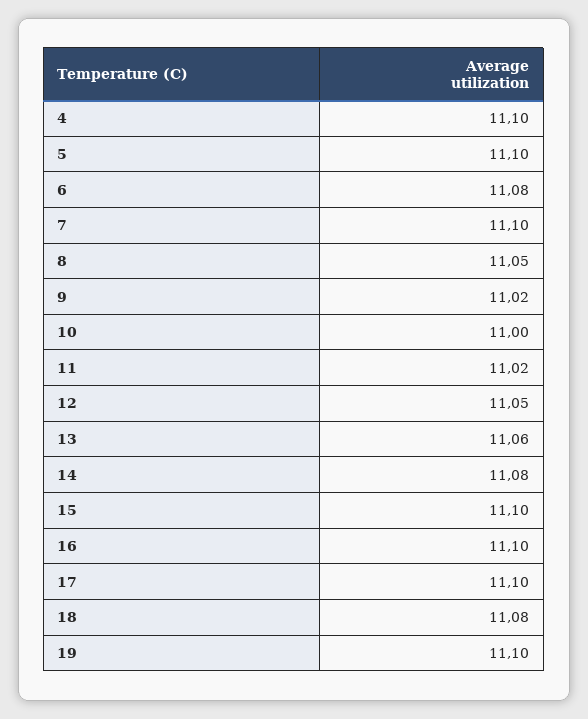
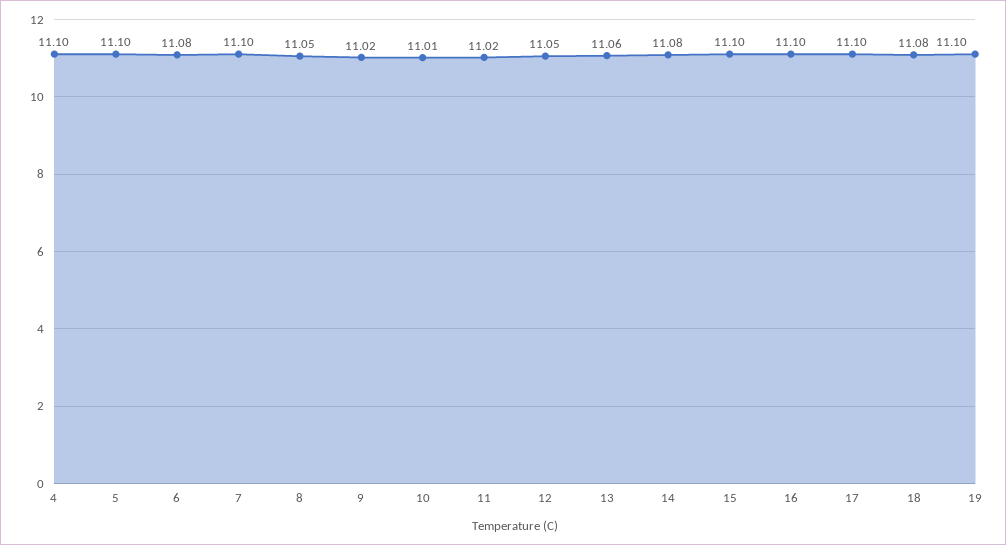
  {
    "4": 11.1,
    "5": 11.1,
    "6": 11.08,
    "7": 11.1,
    "8": 11.05,
    "9": 11.02,
-   "10": 11,
+   "10": 11.01,
    "11": 11.02,
    "12": 11.05,
    "13": 11.06,
    "14": 11.08,
    "15": 11.1,
    "16": 11.1,
    "17": 11.1,
    "18": 11.08,
    "19": 11.1
  }

